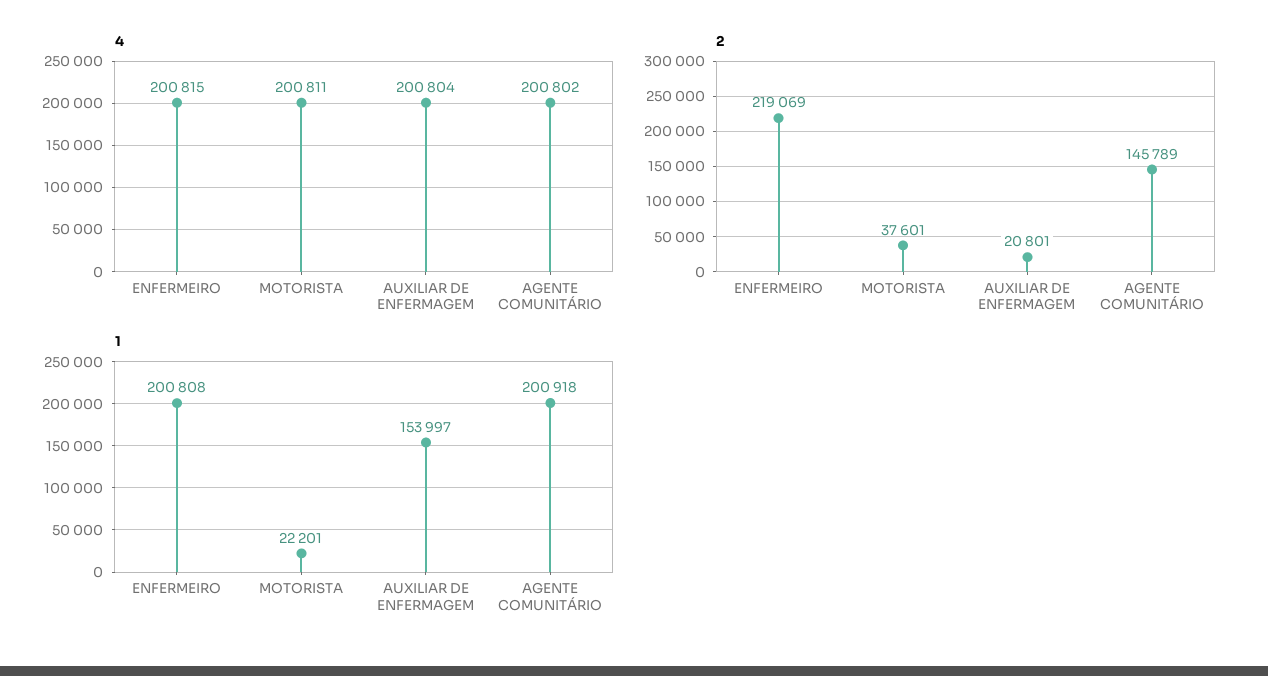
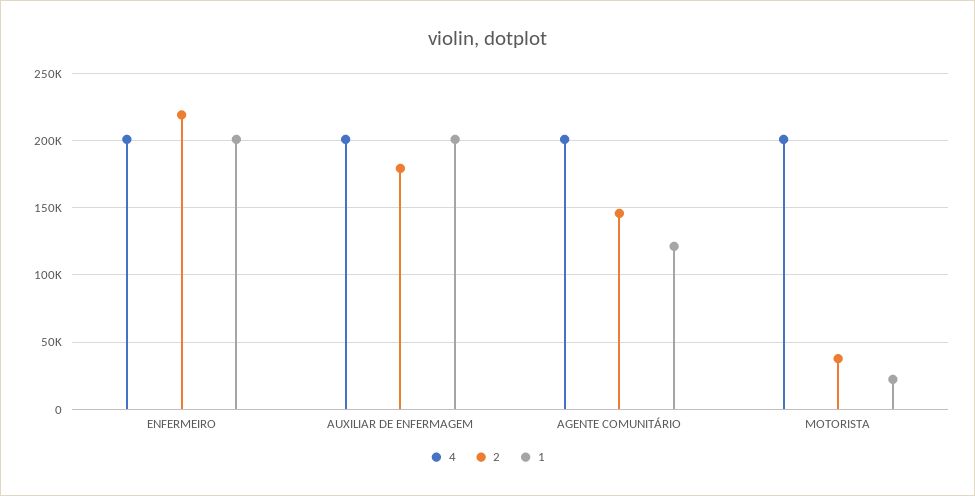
  {
    "4": {
      "ENFERMEIRO": 200815,
      "MOTORISTA": 200811,
      "AUXILIAR DE ENFERMAGEM": 200804,
      "AGENTE COMUNITÁRIO": 200802
    },
    "2": {
      "ENFERMEIRO": 219069,
      "MOTORISTA": 37601,
-     "AUXILIAR DE ENFERMAGEM": 20801,
+     "AUXILIAR DE ENFERMAGEM": 180000,
      "AGENTE COMUNITÁRIO": 145789
    },
    "1": {
      "ENFERMEIRO": 200808,
      "MOTORISTA": 22201,
-     "AUXILIAR DE ENFERMAGEM": 153997,
+     "AUXILIAR DE ENFERMAGEM": 200000,
-     "AGENTE COMUNITÁRIO": 200918
+     "AGENTE COMUNITÁRIO": 120000
    }
  }

